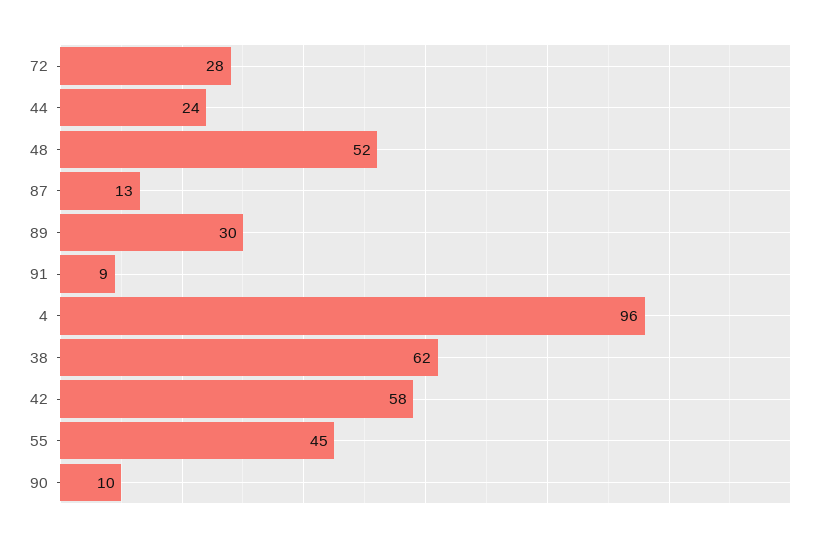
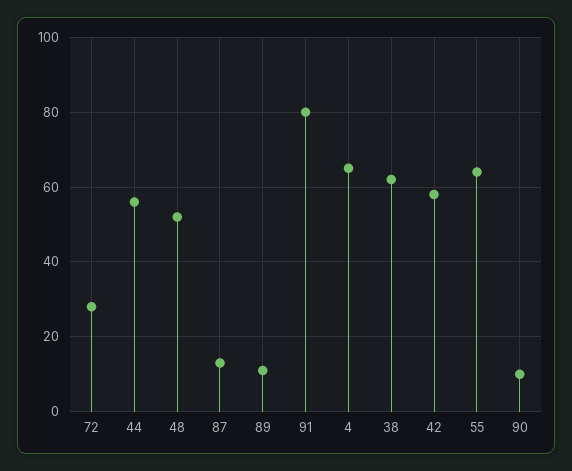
  {
    "72": 28,
-   "44": 24,
+   "44": 55,
    "48": 52,
    "87": 13,
-   "89": 30,
+   "89": 10,
-   "91": 9,
+   "91": 80,
-   "4": 96,
+   "4": 65,
    "38": 62,
    "42": 58,
-   "55": 45,
+   "55": 65,
    "90": 10
  }

